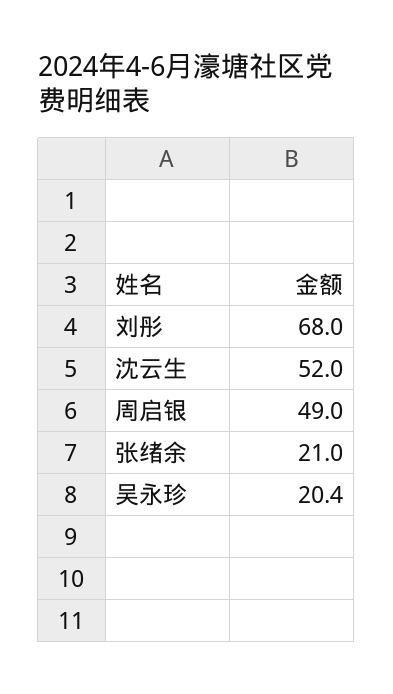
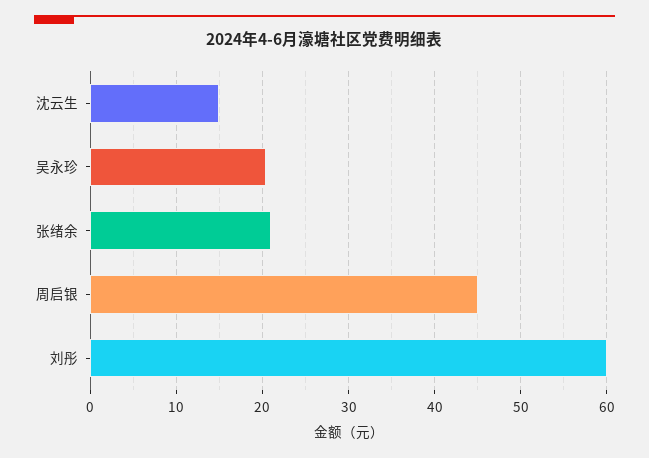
  {
-   "刘彤": 68,
+   "刘彤": 60,
-   "沈云生": 52,
+   "沈云生": 15,
-   "周启银": 49,
+   "周启银": 45,
    "张绪余": 21,
    "吴永珍": 20.4
  }

